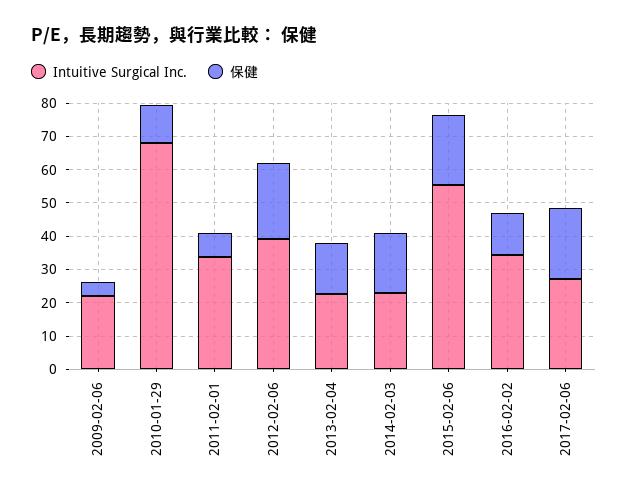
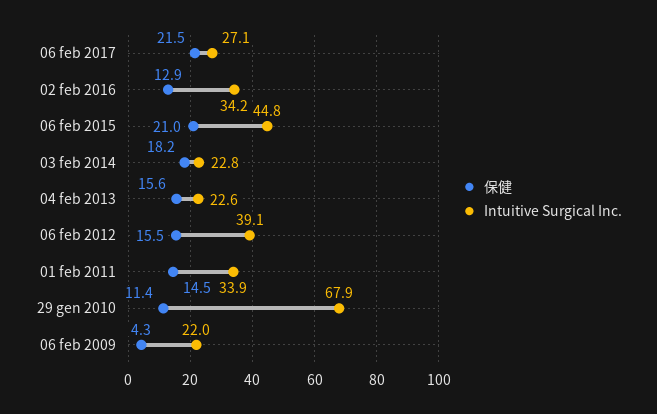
  {
    "Intuitive Surgical Inc.": {
      "2009-02-06": 22,
      "2010-01-29": 67.9,
      "2011-02-01": 33.9,
      "2012-02-06": 39.1,
      "2013-02-04": 22.6,
      "2014-02-03": 22.8,
-     "2015-02-06": 55,
+     "2015-02-06": 44.8,
      "2016-02-02": 34.2,
      "2017-02-06": 27.1
    },
    "保健": {
      "2009-02-06": 4.3,
      "2010-01-29": 11.4,
-     "2011-02-01": 7.5,
+     "2011-02-01": 14.5,
-     "2012-02-06": 22.5,
+     "2012-02-06": 15.5,
      "2013-02-04": 15.6,
      "2014-02-03": 18.2,
      "2015-02-06": 21,
      "2016-02-02": 12.9,
      "2017-02-06": 21.5
    }
  }

